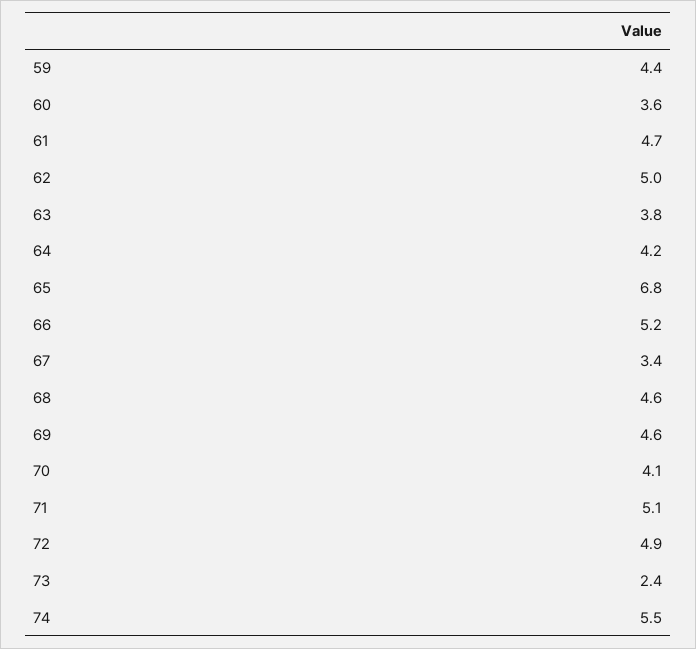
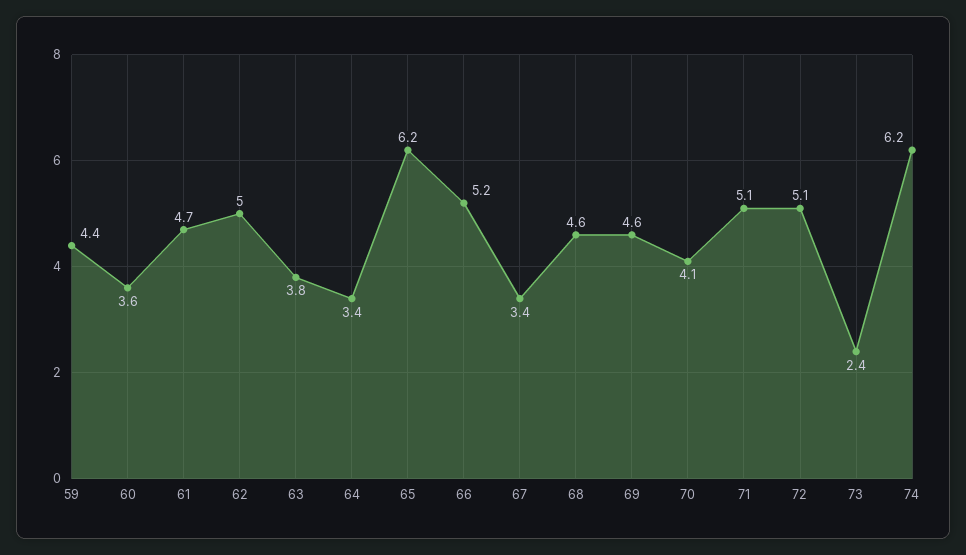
  {
    "59": 4.4,
    "60": 3.6,
    "61": 4.7,
    "62": 5,
    "63": 3.8,
-   "64": 4.2,
+   "64": 3.4,
-   "65": 6.8,
+   "65": 6.2,
    "66": 5.2,
    "67": 3.4,
    "68": 4.6,
    "69": 4.6,
    "70": 4.1,
    "71": 5.1,
-   "72": 4.9,
+   "72": 5.1,
    "73": 2.4,
-   "74": 5.5
+   "74": 6.2
  }

